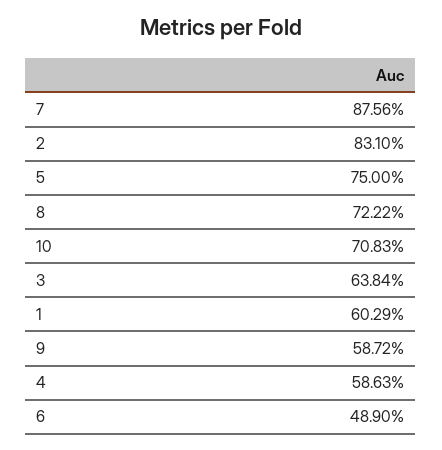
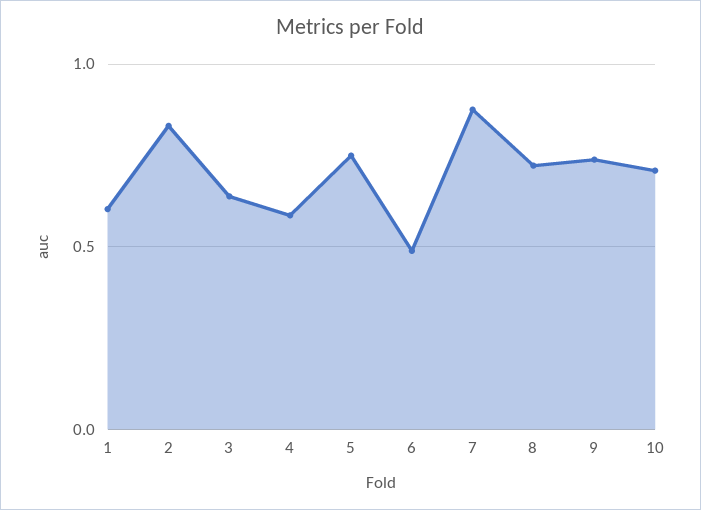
  {
    "7": 0.8756,
    "2": 0.831,
    "5": 0.75,
    "8": 0.7222,
    "10": 0.7083,
    "3": 0.6384,
    "1": 0.6029,
-   "9": 0.5872,
+   "9": 0.75,
    "4": 0.5863,
    "6": 0.489
  }

